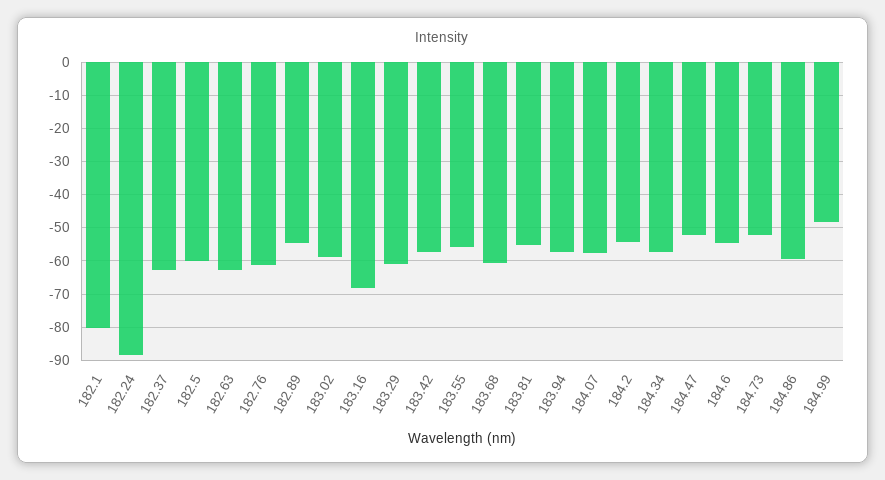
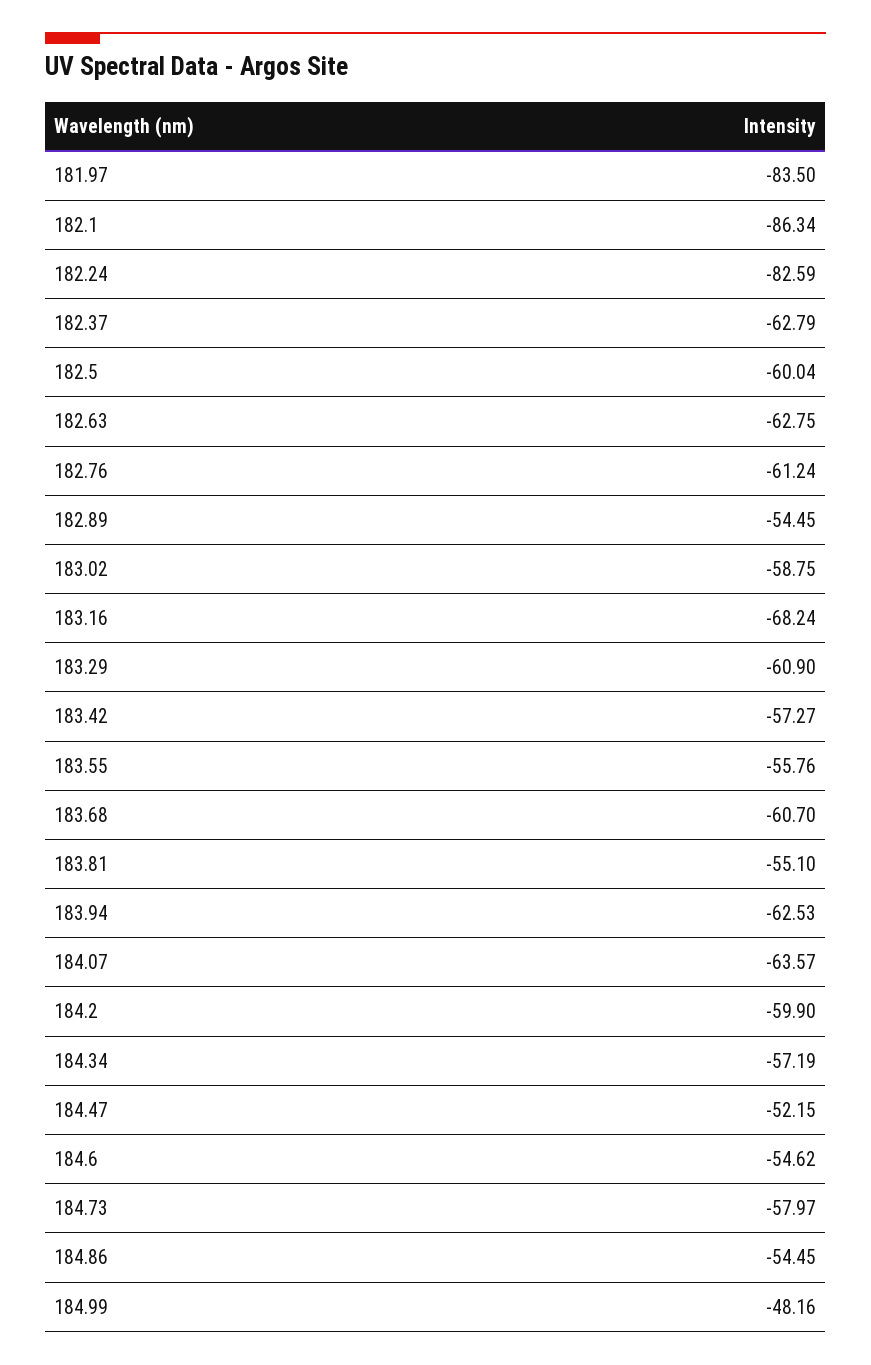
  {
-   "182.1": -80,
+   "182.1": -86.34,
-   "182.24": -88,
+   "182.24": -82.59,
    "182.37": -62.79,
    "182.5": -60.04,
    "182.63": -62.75,
    "182.76": -61.24,
    "182.89": -54.45,
    "183.02": -58.75,
    "183.16": -68.24,
    "183.29": -60.9,
    "183.42": -57.27,
    "183.55": -55.76,
    "183.68": -60.7,
    "183.81": -55.1,
-   "183.94": -58,
+   "183.94": -62.53,
-   "184.07": -58,
+   "184.07": -63.57,
-   "184.2": -54,
+   "184.2": -59.9,
    "184.34": -57.19,
    "184.47": -52.15,
    "184.6": -54.62,
-   "184.73": -52,
+   "184.73": -57.97,
-   "184.86": -60,
+   "184.86": -54.45,
-   "184.99": -48.16
+   "184.99": -48.16,
+   "181.97": -83.5
  }

